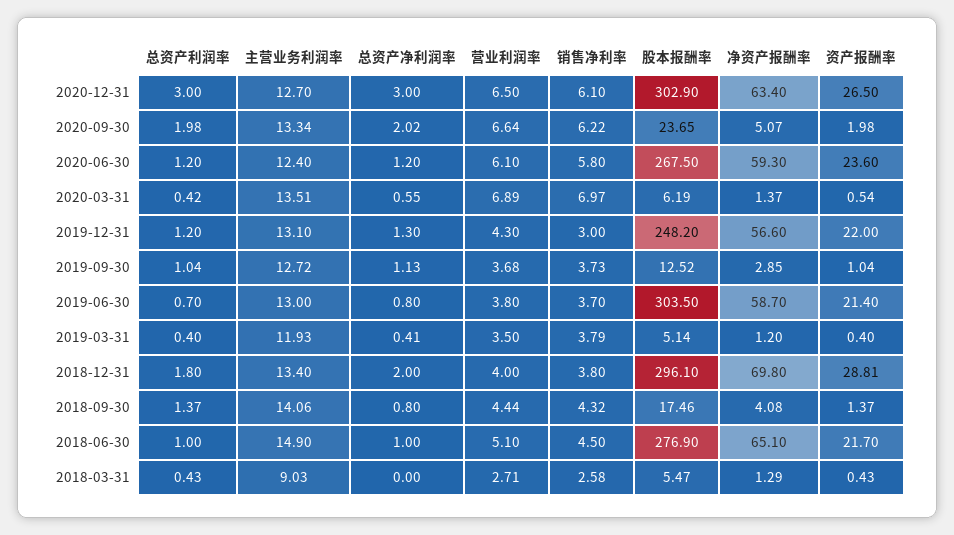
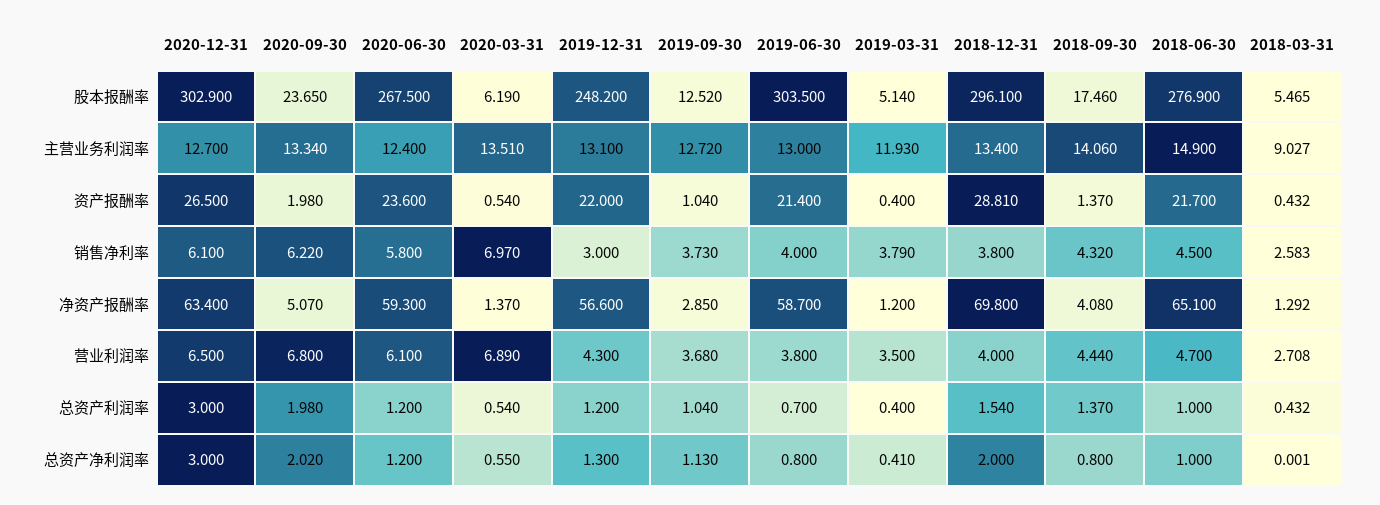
  {
    "总资产利润率": {
      "2020-12-31": 3,
      "2020-09-30": 1.98,
      "2020-06-30": 1.2,
-     "2020-03-31": 0.42,
+     "2020-03-31": 0.54,
      "2019-12-31": 1.2,
      "2019-09-30": 1.04,
      "2019-06-30": 0.7,
      "2019-03-31": 0.4,
-     "2018-12-31": 1.8,
+     "2018-12-31": 1.54,
      "2018-09-30": 1.37,
      "2018-06-30": 1,
      "2018-03-31": 0.432
    },
    "主营业务利润率": {
      "2020-12-31": 12.7,
      "2020-09-30": 13.34,
      "2020-06-30": 12.4,
      "2020-03-31": 13.51,
      "2019-12-31": 13.1,
      "2019-09-30": 12.72,
      "2019-06-30": 13,
      "2019-03-31": 11.93,
      "2018-12-31": 13.4,
      "2018-09-30": 14.06,
      "2018-06-30": 14.9,
      "2018-03-31": 9.027
    },
    "总资产净利润率": {
      "2020-12-31": 3,
      "2020-09-30": 2.02,
      "2020-06-30": 1.2,
      "2020-03-31": 0.55,
      "2019-12-31": 1.3,
      "2019-09-30": 1.13,
      "2019-06-30": 0.8,
      "2019-03-31": 0.41,
      "2018-12-31": 2,
      "2018-09-30": 0.8,
      "2018-06-30": 1,
      "2018-03-31": 0.001
    },
    "营业利润率": {
      "2020-12-31": 6.5,
-     "2020-09-30": 6.64,
+     "2020-09-30": 6.8,
      "2020-06-30": 6.1,
      "2020-03-31": 6.89,
      "2019-12-31": 4.3,
      "2019-09-30": 3.68,
      "2019-06-30": 3.8,
      "2019-03-31": 3.5,
      "2018-12-31": 4,
      "2018-09-30": 4.44,
-     "2018-06-30": 5.1,
+     "2018-06-30": 4.7,
      "2018-03-31": 2.708
    },
    "销售净利率": {
      "2020-12-31": 6.1,
      "2020-09-30": 6.22,
      "2020-06-30": 5.8,
      "2020-03-31": 6.97,
      "2019-12-31": 3,
      "2019-09-30": 3.73,
-     "2019-06-30": 3.7,
+     "2019-06-30": 4,
      "2019-03-31": 3.79,
      "2018-12-31": 3.8,
      "2018-09-30": 4.32,
      "2018-06-30": 4.5,
      "2018-03-31": 2.583
    },
    "股本报酬率": {
      "2020-12-31": 302.9,
      "2020-09-30": 23.65,
      "2020-06-30": 267.5,
      "2020-03-31": 6.19,
      "2019-12-31": 248.2,
      "2019-09-30": 12.52,
      "2019-06-30": 303.5,
      "2019-03-31": 5.14,
      "2018-12-31": 296.1,
      "2018-09-30": 17.46,
      "2018-06-30": 276.9,
      "2018-03-31": 5.465
    },
    "净资产报酬率": {
      "2020-12-31": 63.4,
      "2020-09-30": 5.07,
      "2020-06-30": 59.3,
      "2020-03-31": 1.37,
      "2019-12-31": 56.6,
      "2019-09-30": 2.85,
      "2019-06-30": 58.7,
      "2019-03-31": 1.2,
      "2018-12-31": 69.8,
      "2018-09-30": 4.08,
      "2018-06-30": 65.1,
      "2018-03-31": 1.292
    },
    "资产报酬率": {
      "2020-12-31": 26.5,
      "2020-09-30": 1.98,
      "2020-06-30": 23.6,
      "2020-03-31": 0.54,
      "2019-12-31": 22,
      "2019-09-30": 1.04,
      "2019-06-30": 21.4,
      "2019-03-31": 0.4,
      "2018-12-31": 28.81,
      "2018-09-30": 1.37,
      "2018-06-30": 21.7,
      "2018-03-31": 0.432
    }
  }

